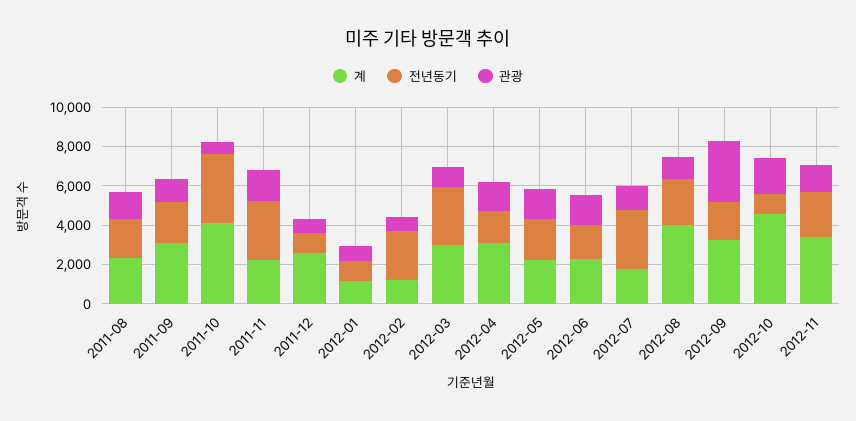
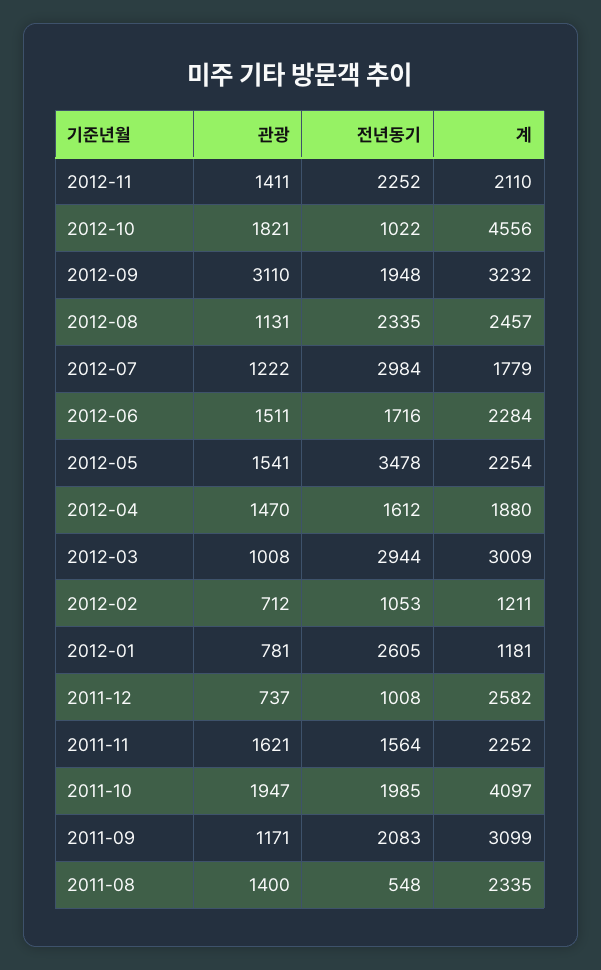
  {
    "계": {
      "2011-08": 2335,
      "2011-09": 3099,
      "2011-10": 4097,
      "2011-11": 2252,
      "2011-12": 2582,
      "2012-01": 1181,
      "2012-02": 1211,
      "2012-03": 3009,
-     "2012-04": 3000,
+     "2012-04": 1880,
      "2012-05": 2254,
      "2012-06": 2284,
      "2012-07": 1779,
-     "2012-08": 4000,
+     "2012-08": 2457,
      "2012-09": 3232,
      "2012-10": 4556,
-     "2012-11": 3500
+     "2012-11": 2110
    },
    "전년동기": {
-     "2011-08": 2000,
+     "2011-08": 548,
      "2011-09": 2083,
-     "2011-10": 3500,
+     "2011-10": 1985,
-     "2011-11": 3000,
+     "2011-11": 1564,
      "2011-12": 1008,
-     "2012-01": 1000,
+     "2012-01": 2605,
-     "2012-02": 2500,
+     "2012-02": 1053,
      "2012-03": 2944,
      "2012-04": 1612,
-     "2012-05": 2000,
+     "2012-05": 3478,
      "2012-06": 1716,
      "2012-07": 2984,
      "2012-08": 2335,
      "2012-09": 1948,
      "2012-10": 1022,
      "2012-11": 2252
    },
    "관광": {
      "2011-08": 1400,
      "2011-09": 1171,
-     "2011-10": 500,
+     "2011-10": 1947,
      "2011-11": 1621,
      "2011-12": 737,
      "2012-01": 781,
      "2012-02": 712,
      "2012-03": 1008,
      "2012-04": 1470,
      "2012-05": 1541,
      "2012-06": 1511,
      "2012-07": 1222,
      "2012-08": 1131,
      "2012-09": 3110,
      "2012-10": 1821,
      "2012-11": 1411
    }
  }

